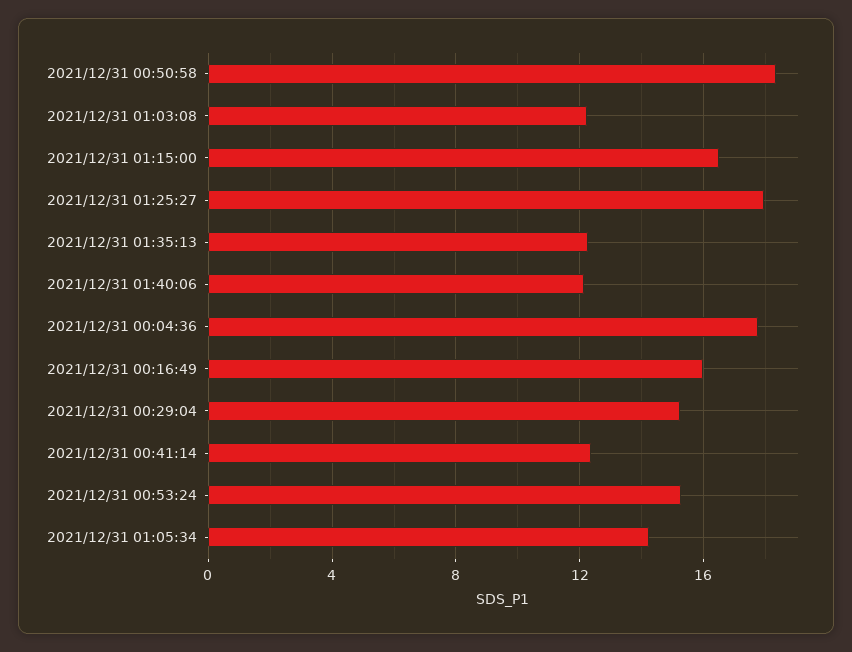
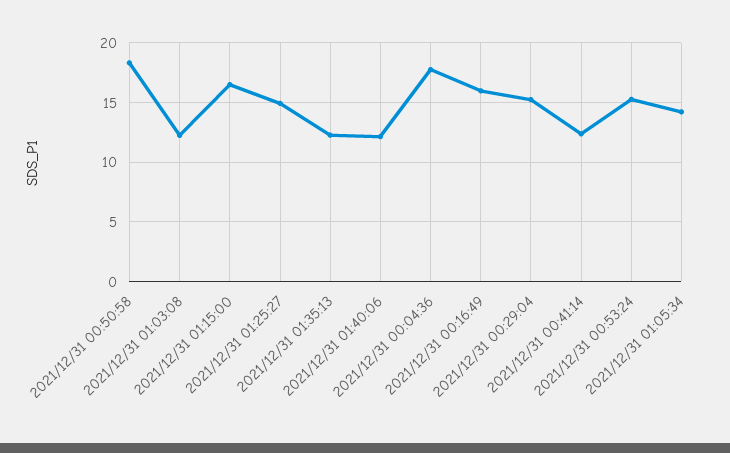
  {
    "2021/12/31 00:50:58": 18.5,
    "2021/12/31 01:03:08": 12.5,
    "2021/12/31 01:15:00": 16.5,
-   "2021/12/31 01:25:27": 18,
+   "2021/12/31 01:25:27": 15,
    "2021/12/31 01:35:13": 12.5,
    "2021/12/31 01:40:06": 12,
    "2021/12/31 00:04:36": 18,
    "2021/12/31 00:16:49": 16,
    "2021/12/31 00:29:04": 15.5,
    "2021/12/31 00:41:14": 12.5,
    "2021/12/31 00:53:24": 15.5,
    "2021/12/31 01:05:34": 14
  }

